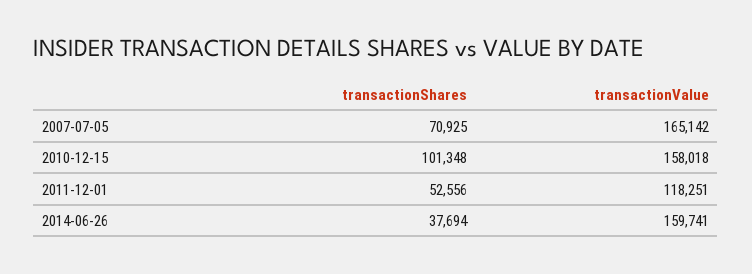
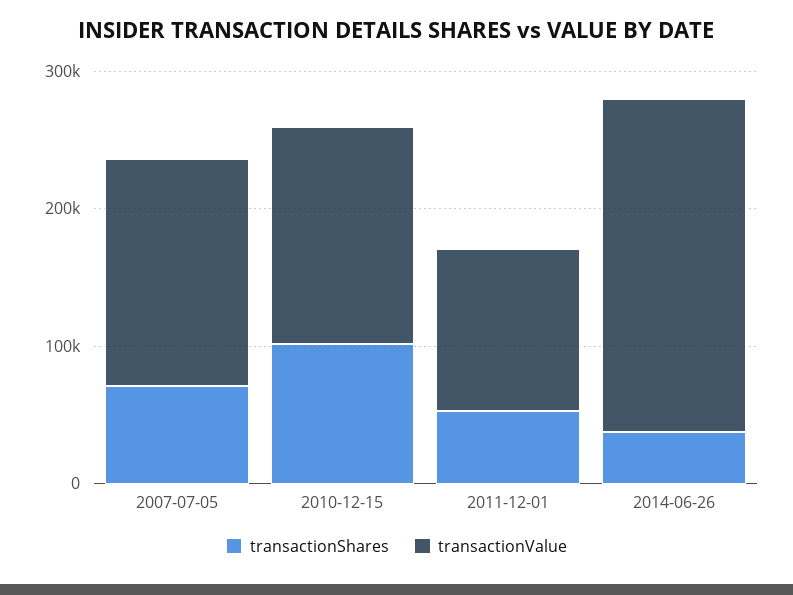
  {
    "transactionShares": {
      "2007-07-05": 70925,
      "2010-12-15": 101348,
      "2011-12-01": 52556,
      "2014-06-26": 37694
    },
    "transactionValue": {
      "2007-07-05": 165142,
      "2010-12-15": 158018,
      "2011-12-01": 118251,
-     "2014-06-26": 159741
+     "2014-06-26": 240000
    }
  }

